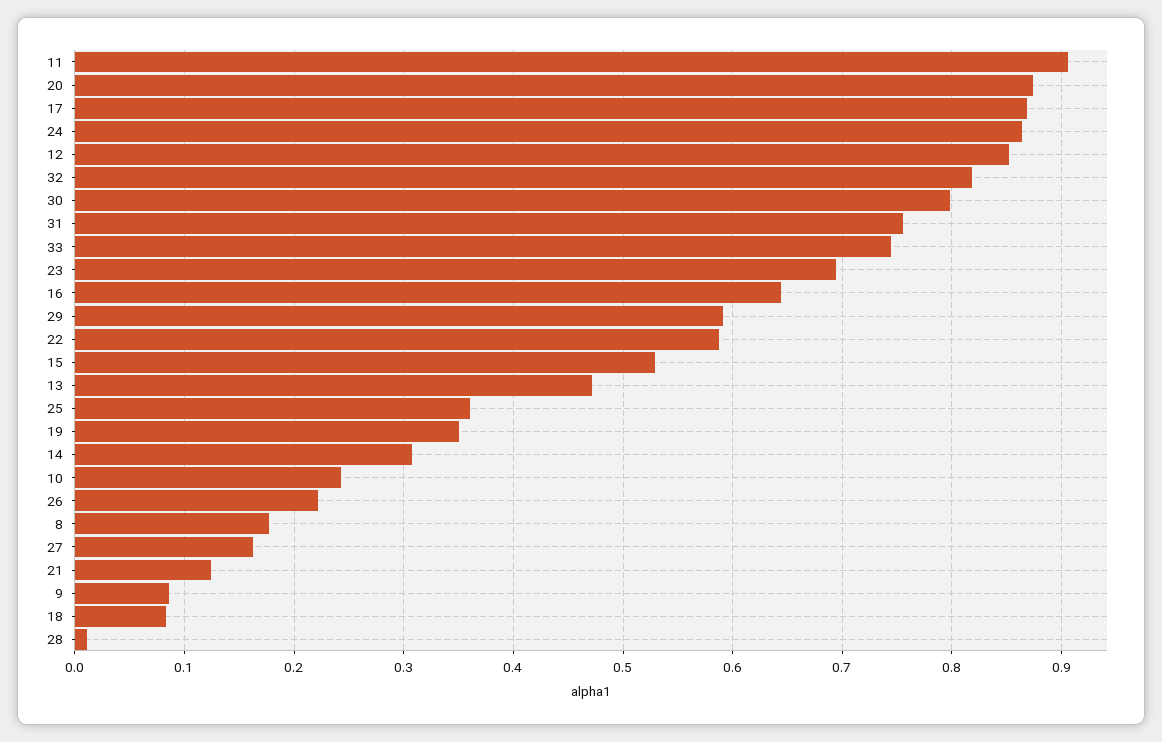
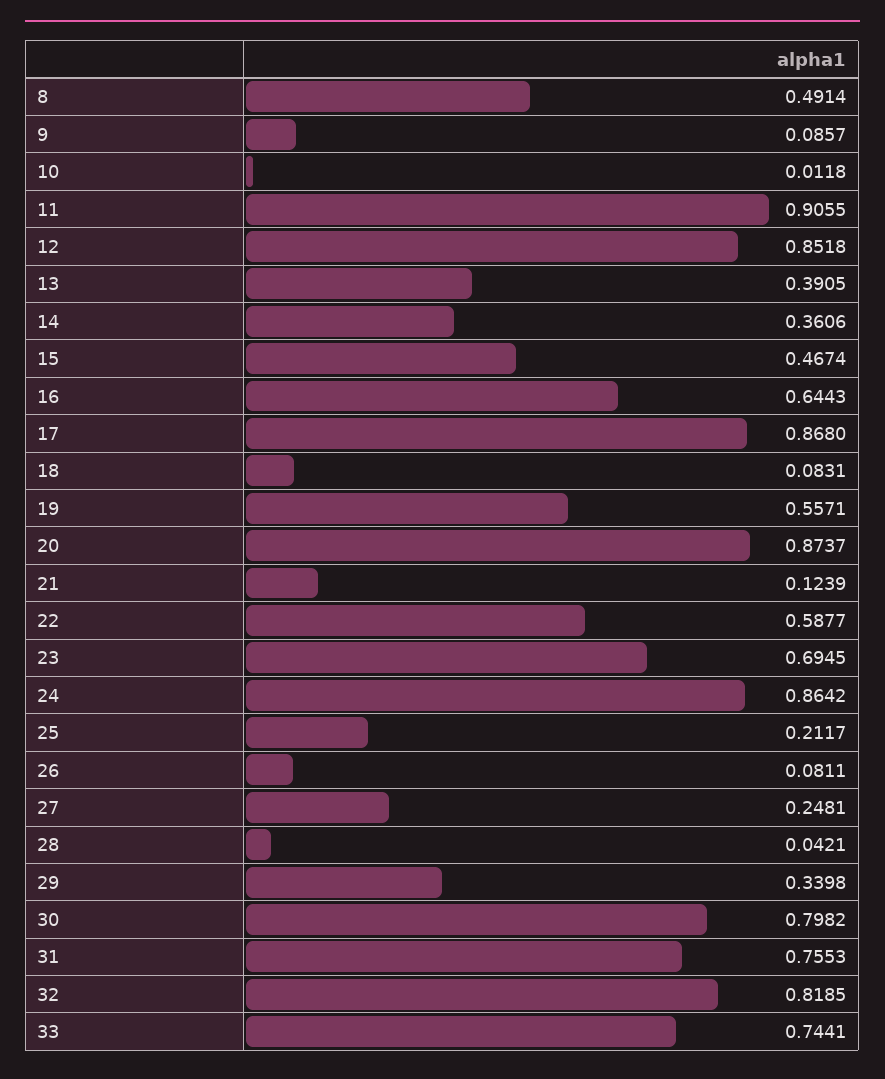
  {
    "11": 0.9055,
    "20": 0.8737,
    "17": 0.868,
    "24": 0.8642,
    "12": 0.8518,
    "32": 0.8185,
    "30": 0.7982,
    "31": 0.7553,
    "33": 0.7441,
    "23": 0.6945,
    "16": 0.6443,
-   "29": 0.59,
+   "29": 0.3398,
    "22": 0.5877,
-   "15": 0.53,
+   "15": 0.4674,
-   "13": 0.47,
+   "13": 0.3905,
-   "25": 0.36,
+   "25": 0.2117,
-   "19": 0.35,
+   "19": 0.5571,
-   "14": 0.31,
+   "14": 0.3606,
-   "10": 0.24,
+   "10": 0.0118,
-   "26": 0.22,
+   "26": 0.0811,
-   "8": 0.18,
+   "8": 0.4914,
-   "27": 0.16,
+   "27": 0.2481,
    "21": 0.1239,
    "9": 0.0857,
    "18": 0.0831,
-   "28": 0.01
+   "28": 0.0421
  }

